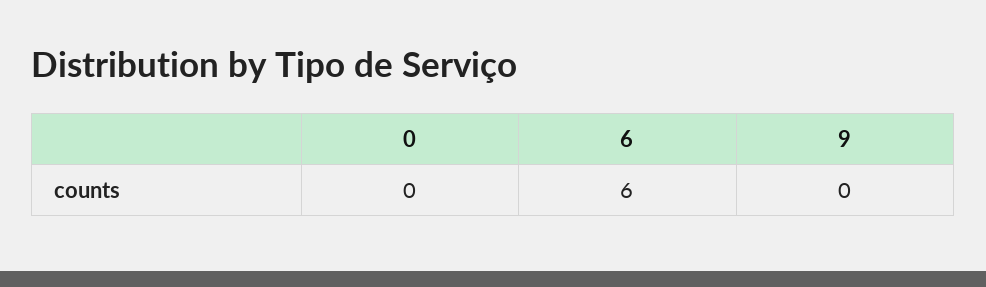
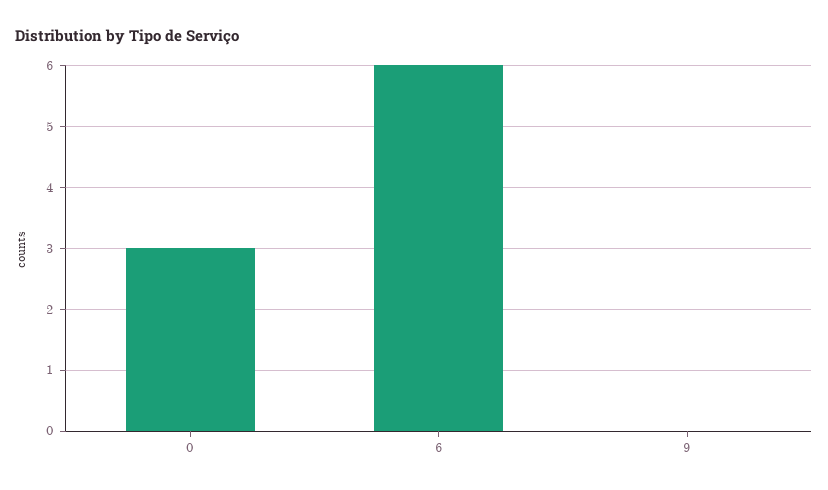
  {
-   "0": 0,
+   "0": 3,
    "6": 6,
    "9": 0
  }

